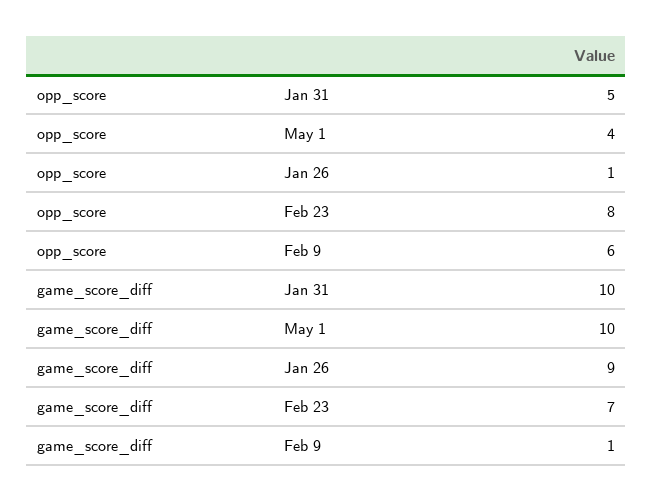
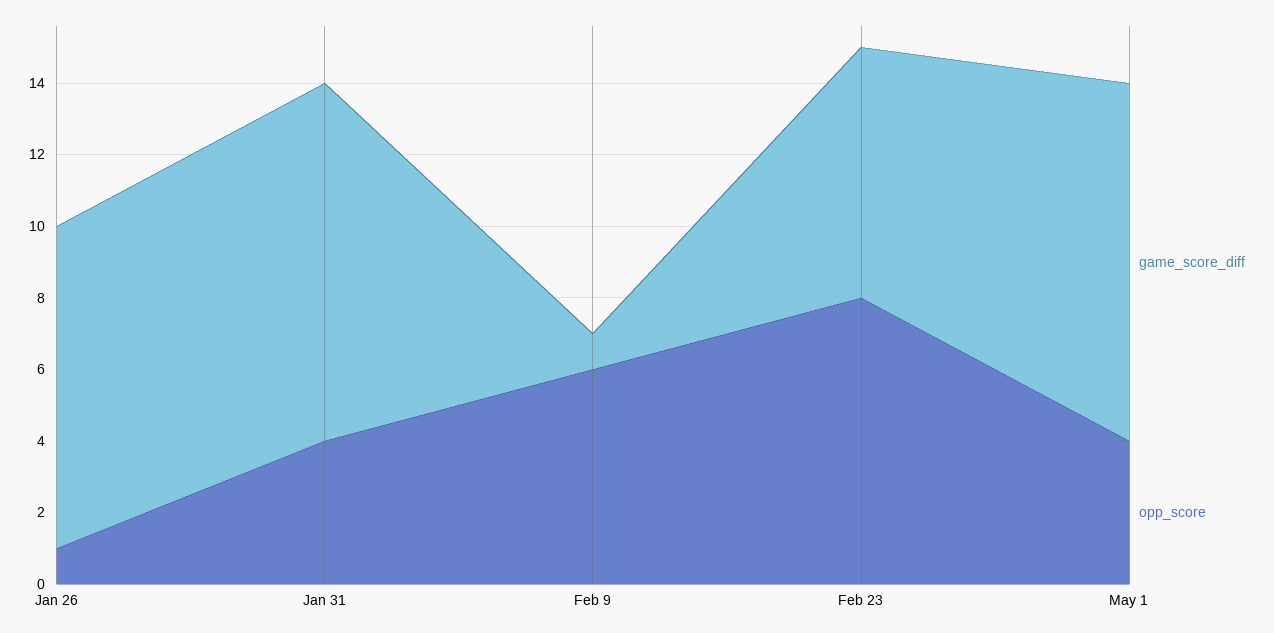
  {
    "opp_score": {
-     "Jan 31": 5,
+     "Jan 31": 4,
      "May 1": 4,
      "Jan 26": 1,
      "Feb 23": 8,
      "Feb 9": 6
    },
    "game_score_diff": {
      "Jan 31": 10,
      "May 1": 10,
      "Jan 26": 9,
      "Feb 23": 7,
      "Feb 9": 1
    }
  }

